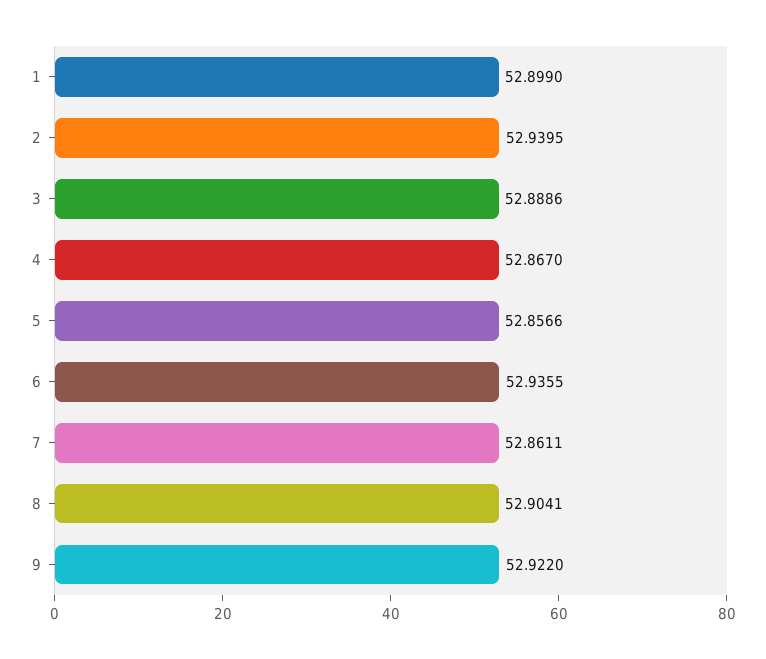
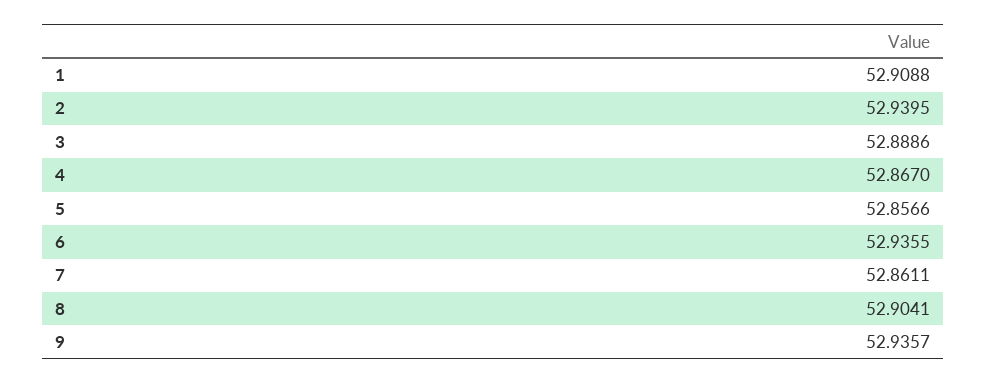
  {
-   "1": 52.899,
+   "1": 52.9088,
    "2": 52.9395,
    "3": 52.8886,
    "4": 52.867,
    "5": 52.8566,
    "6": 52.9355,
    "7": 52.8611,
    "8": 52.9041,
-   "9": 52.922
+   "9": 52.9357
  }

